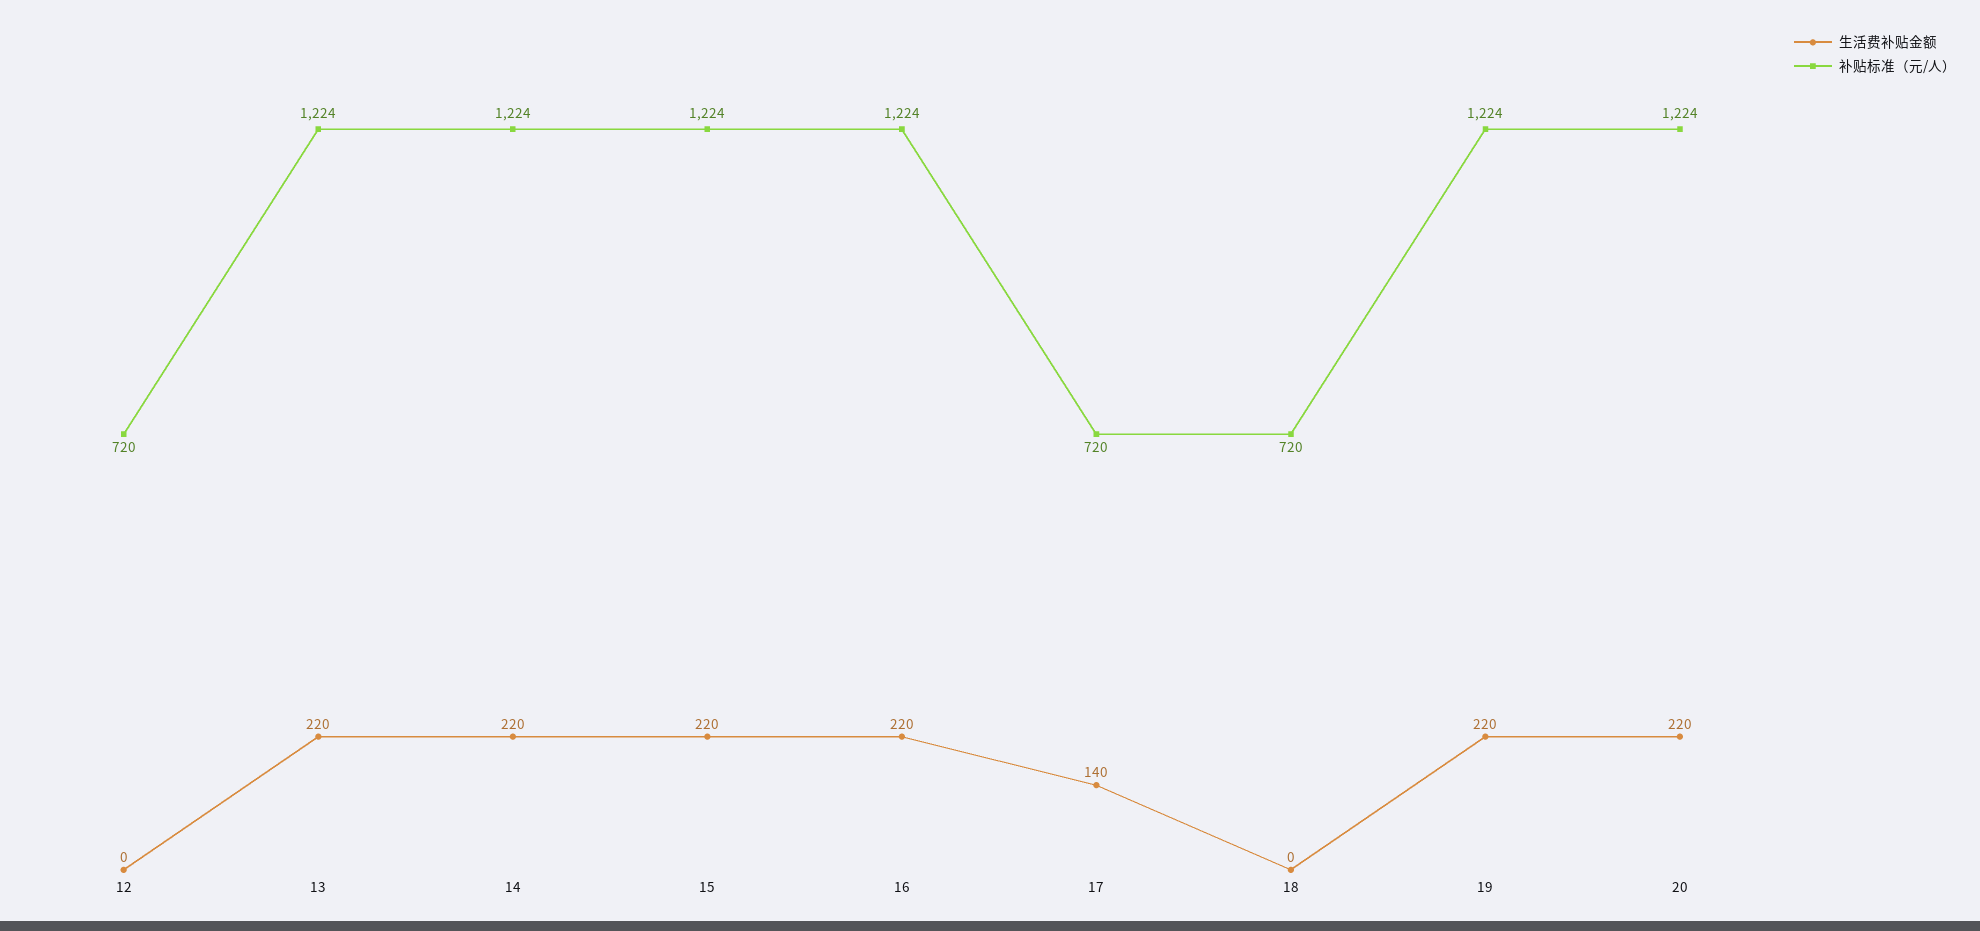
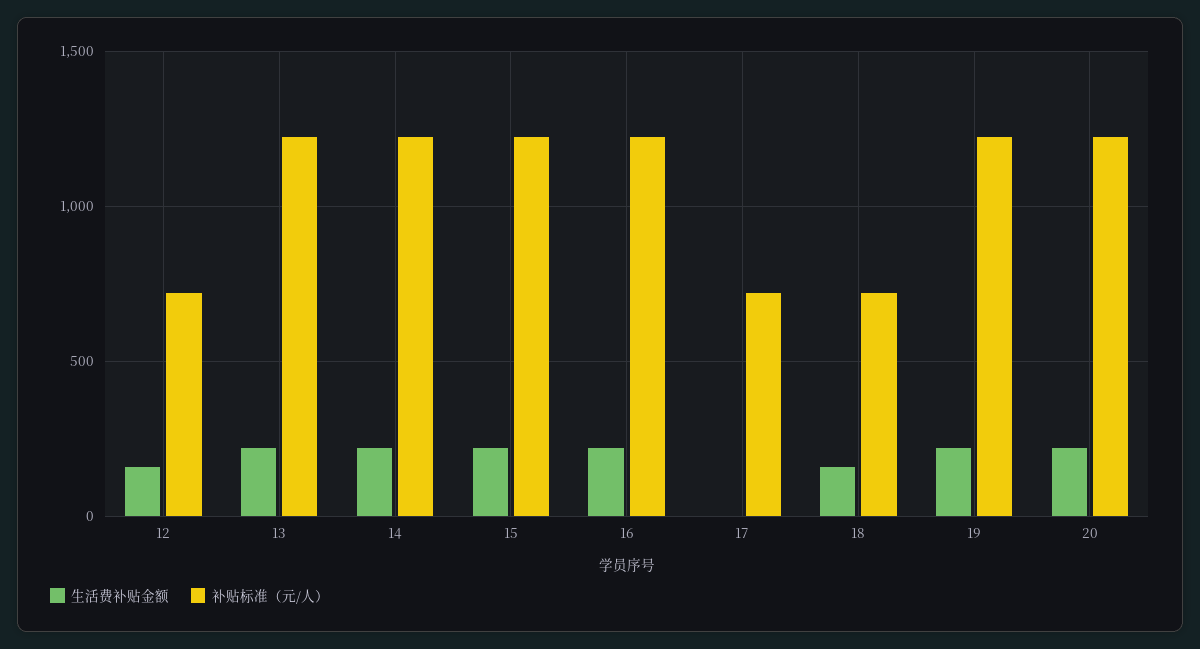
  {
    "生活费补贴金额": {
-     "12": 0,
+     "12": 150,
      "13": 220,
      "14": 220,
      "15": 220,
      "16": 220,
-     "17": 140,
+     "17": 0,
-     "18": 0,
+     "18": 150,
      "19": 220,
      "20": 220
    },
    "补贴标准（元/人）": {
      "12": 720,
      "13": 1224,
      "14": 1224,
      "15": 1224,
      "16": 1224,
      "17": 720,
      "18": 720,
      "19": 1224,
      "20": 1224
    }
  }

